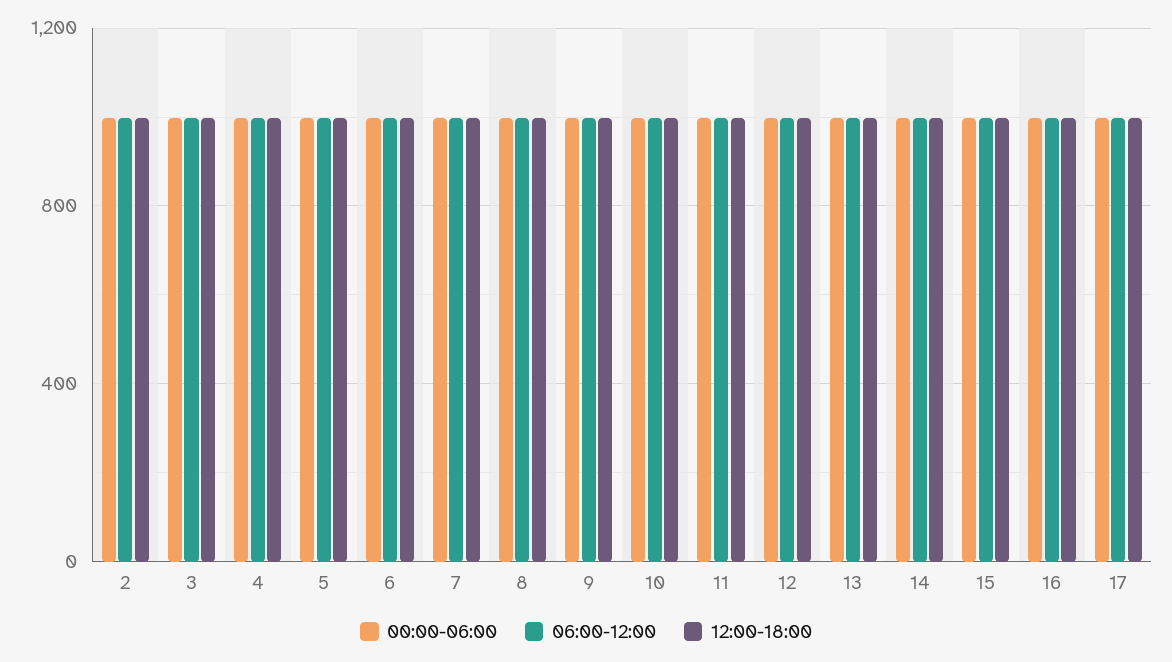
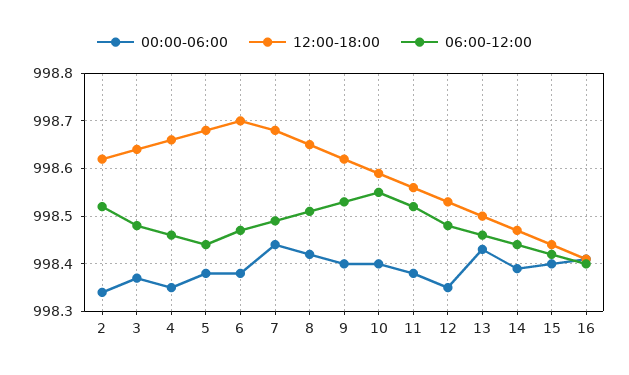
  {
    "00:00-06:00": {
      "2": 998.35,
      "3": 998.35,
      "4": 998.35,
      "5": 998.4,
      "6": 998.4,
      "7": 998.45,
      "8": 998.4,
      "9": 998.4,
      "10": 998.4,
      "11": 998.4,
      "12": 998.35,
      "13": 998.45,
      "14": 998.4,
      "15": 998.4,
-     "16": 998.4,
+     "16": 998.4
-     "17": 1000
    },
    "06:00-12:00": {
      "2": 998.5,
      "3": 998.5,
      "4": 998.45,
      "5": 998.45,
      "6": 998.45,
      "7": 998.5,
      "8": 998.5,
      "9": 998.55,
      "10": 998.55,
      "11": 998.5,
      "12": 998.5,
      "13": 998.45,
      "14": 998.45,
      "15": 998.4,
-     "16": 998.4,
+     "16": 998.4
-     "17": 1000
    },
    "12:00-18:00": {
      "2": 998.6,
      "3": 998.65,
      "4": 998.65,
      "5": 998.7,
      "6": 998.7,
      "7": 998.7,
      "8": 998.65,
      "9": 998.6,
      "10": 998.6,
      "11": 998.55,
      "12": 998.55,
      "13": 998.5,
      "14": 998.45,
      "15": 998.45,
-     "16": 998.4,
+     "16": 998.4
-     "17": 1000
    }
  }

